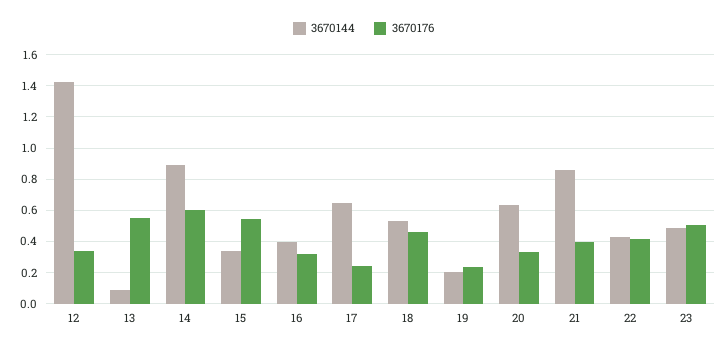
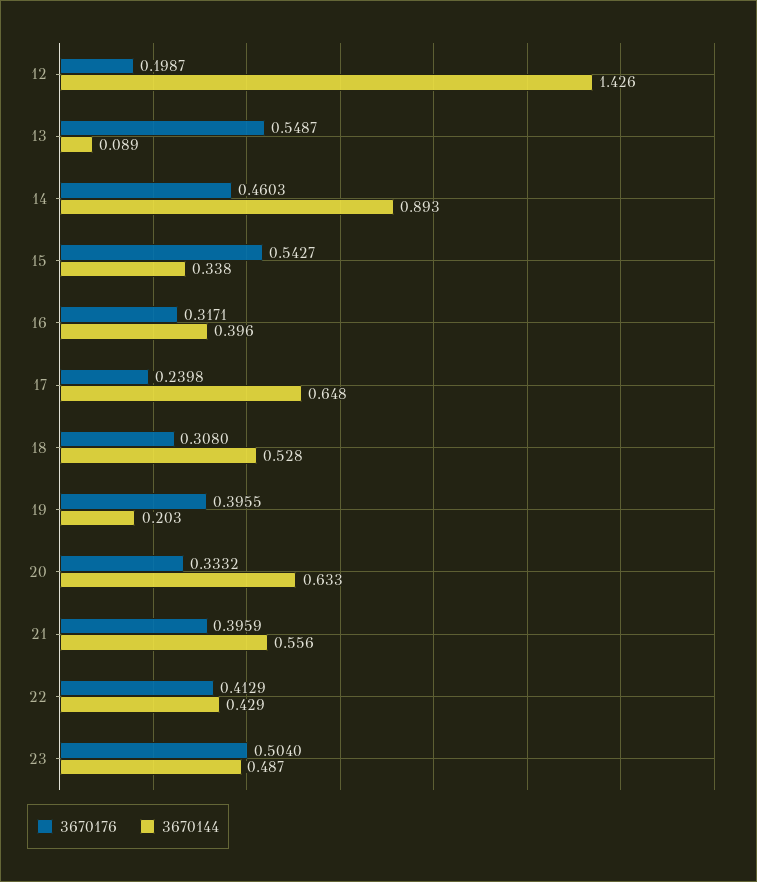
  {
    "3670144": {
      "12": 1.426,
      "13": 0.089,
      "14": 0.893,
      "15": 0.338,
      "16": 0.396,
      "17": 0.648,
      "18": 0.528,
      "19": 0.203,
      "20": 0.633,
-     "21": 0.85,
+     "21": 0.556,
      "22": 0.429,
      "23": 0.487
    },
    "3670176": {
-     "12": 0.35,
+     "12": 0.1987,
      "13": 0.5487,
-     "14": 0.6,
+     "14": 0.4603,
      "15": 0.5427,
      "16": 0.3171,
      "17": 0.2398,
-     "18": 0.45,
+     "18": 0.308,
-     "19": 0.25,
+     "19": 0.3955,
      "20": 0.3332,
      "21": 0.3959,
      "22": 0.4129,
      "23": 0.504
    }
  }

